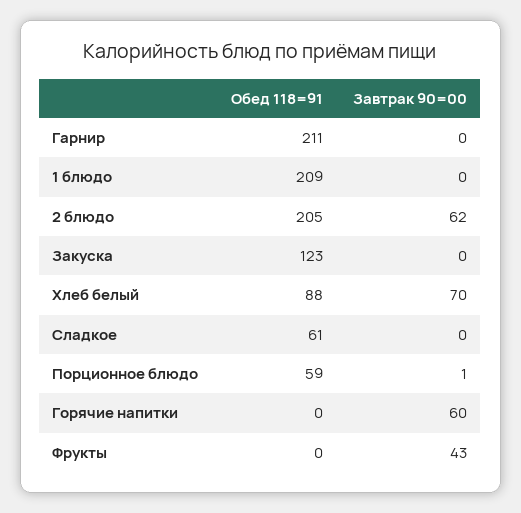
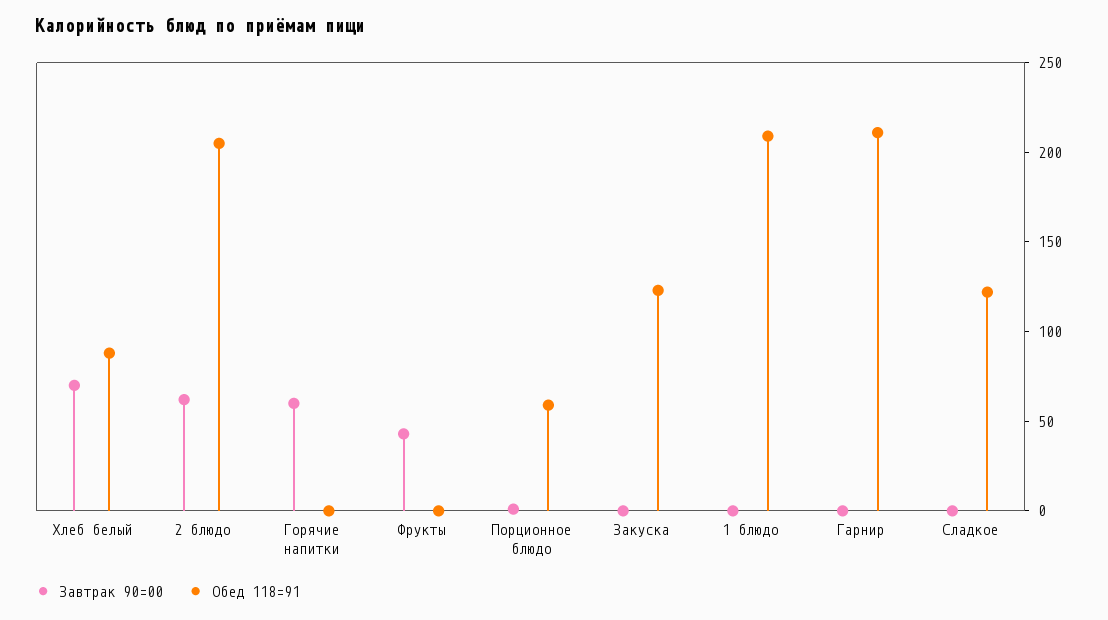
  {
    "Обед 118=91": {
      "Гарнир": 211,
      "1 блюдо": 209,
      "2 блюдо": 205,
      "Закуска": 123,
      "Хлеб белый": 88,
-     "Сладкое": 61,
+     "Сладкое": 120,
      "Порционное блюдо": 59,
      "Горячие напитки": 0,
      "Фрукты": 0
    },
    "Завтрак 90=00": {
      "Гарнир": 0,
      "1 блюдо": 0,
      "2 блюдо": 62,
      "Закуска": 0,
      "Хлеб белый": 70,
      "Сладкое": 0,
      "Порционное блюдо": 1,
      "Горячие напитки": 60,
      "Фрукты": 43
    }
  }

